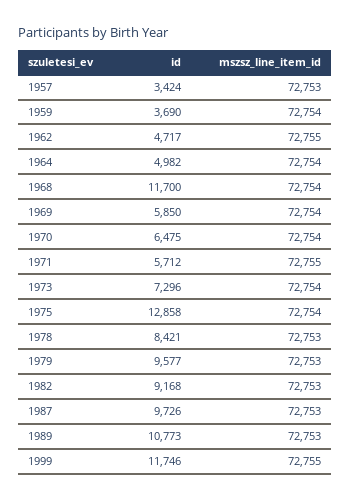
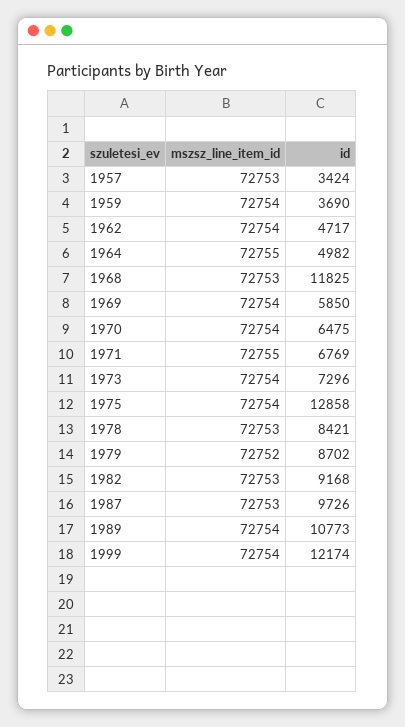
  {
    "id": {
      "1957": 3424,
      "1959": 3690,
      "1962": 4717,
      "1964": 4982,
-     "1968": 11700,
+     "1968": 11825,
      "1969": 5850,
      "1970": 6475,
-     "1971": 5712,
+     "1971": 6769,
      "1973": 7296,
      "1975": 12858,
      "1978": 8421,
-     "1979": 9577,
+     "1979": 8702,
      "1982": 9168,
      "1987": 9726,
      "1989": 10773,
-     "1999": 11746
+     "1999": 12174
    },
    "mszsz_line_item_id": {
      "1957": 72753,
      "1959": 72754,
-     "1962": 72755,
+     "1962": 72754,
-     "1964": 72754,
+     "1964": 72755,
-     "1968": 72754,
+     "1968": 72753,
      "1969": 72754,
      "1970": 72754,
      "1971": 72755,
      "1973": 72754,
      "1975": 72754,
      "1978": 72753,
-     "1979": 72753,
+     "1979": 72752,
      "1982": 72753,
      "1987": 72753,
-     "1989": 72753,
+     "1989": 72754,
-     "1999": 72755
+     "1999": 72754
    }
  }

